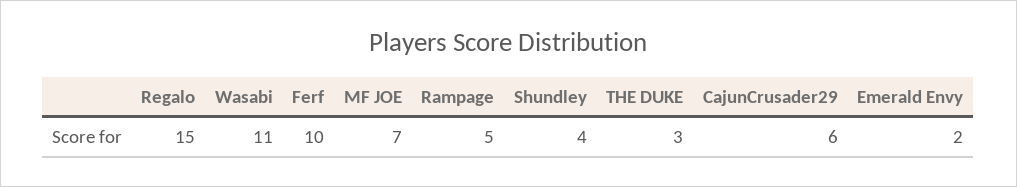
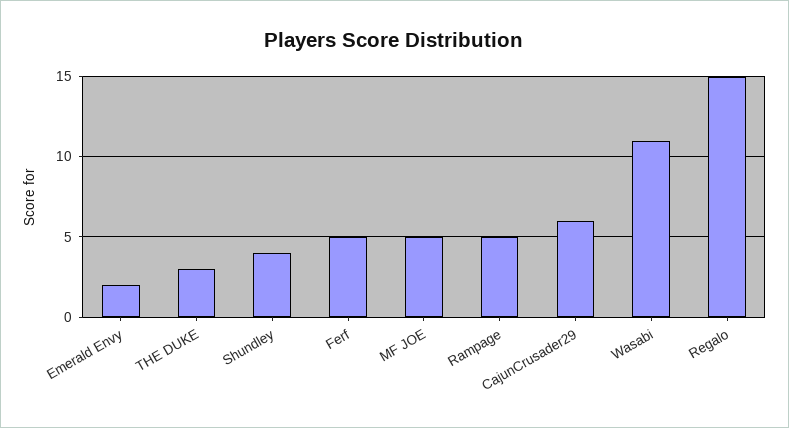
  {
    "Regalo": 15,
    "Wasabi": 11,
-   "Ferf": 10,
+   "Ferf": 5,
-   "MF JOE": 7,
+   "MF JOE": 5,
    "Rampage": 5,
    "Shundley": 4,
    "THE DUKE": 3,
    "CajunCrusader29": 6,
    "Emerald Envy": 2
  }

